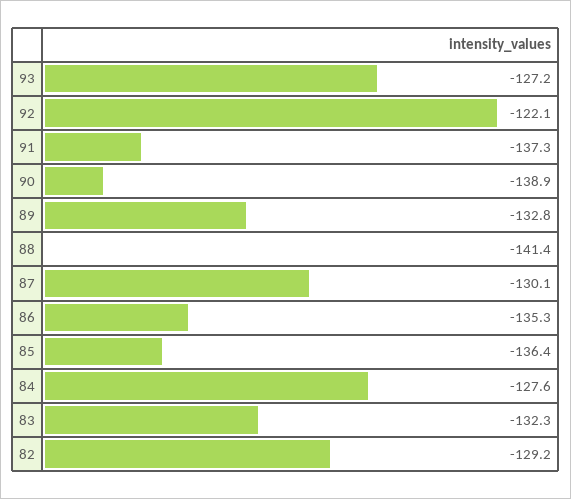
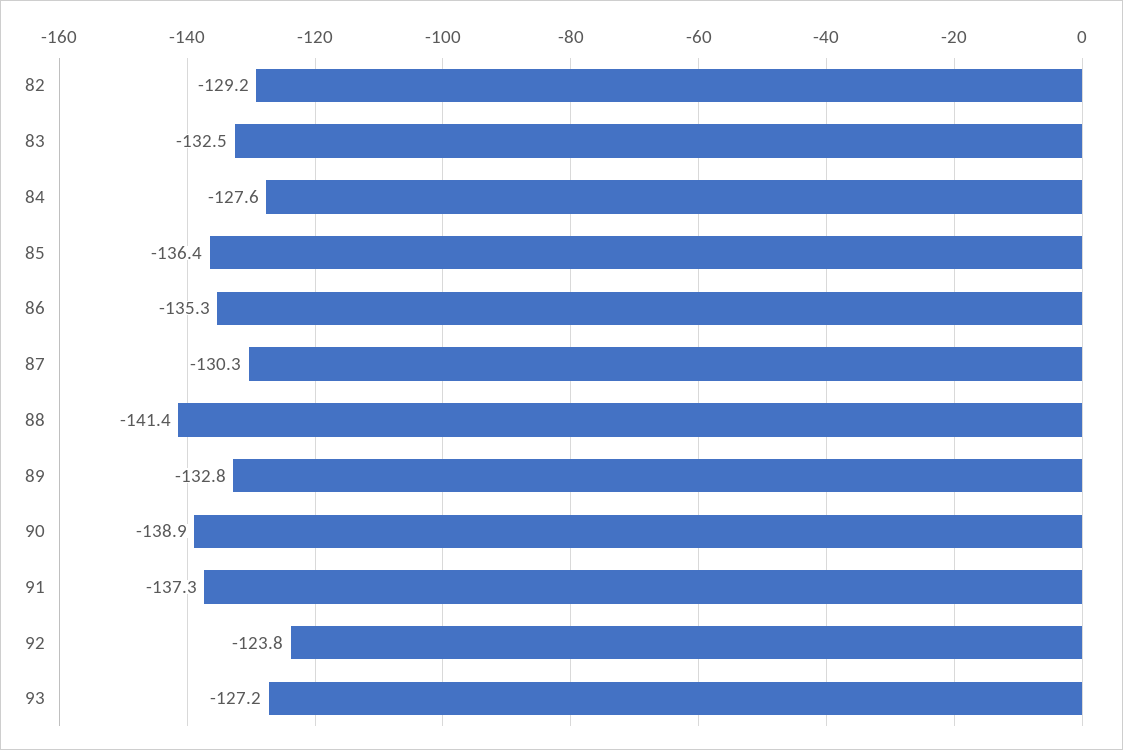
  {
    "93": -127.2,
-   "92": -122.1,
+   "92": -123.8,
    "91": -137.3,
    "90": -138.9,
    "89": -132.8,
    "88": -141.4,
-   "87": -130.1,
+   "87": -130.3,
    "86": -135.3,
    "85": -136.4,
    "84": -127.6,
-   "83": -132.3,
+   "83": -132.5,
    "82": -129.2
  }

